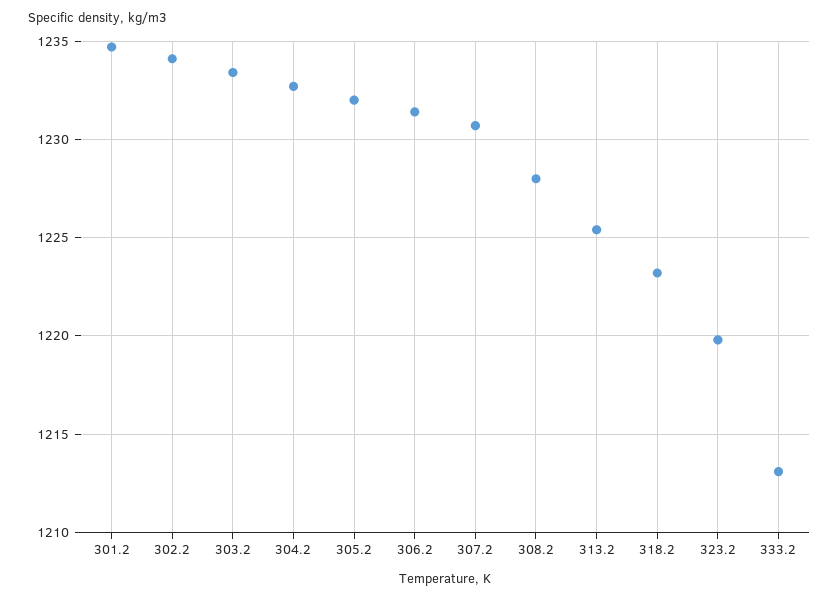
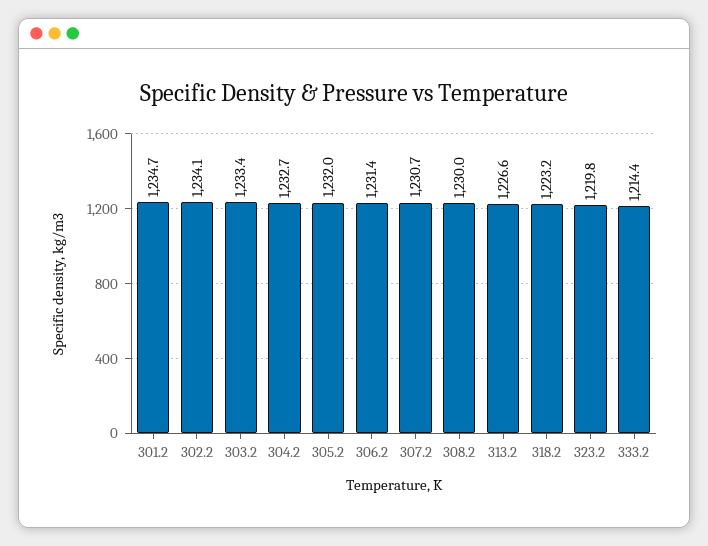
  {
    "301.2": 1234.7,
    "302.2": 1234.1,
    "303.2": 1233.4,
    "304.2": 1232.7,
    "305.2": 1232,
    "306.2": 1231.4,
    "307.2": 1230.7,
-   "308.2": 1228,
+   "308.2": 1230,
-   "313.2": 1225.5,
+   "313.2": 1226.6,
    "318.2": 1223.2,
    "323.2": 1219.8,
-   "333.2": 1213
+   "333.2": 1214.4
  }

